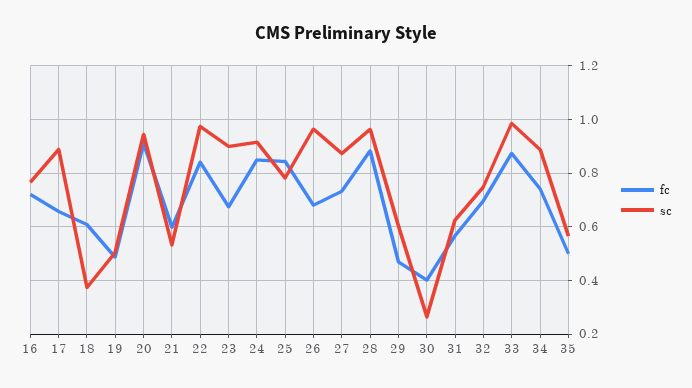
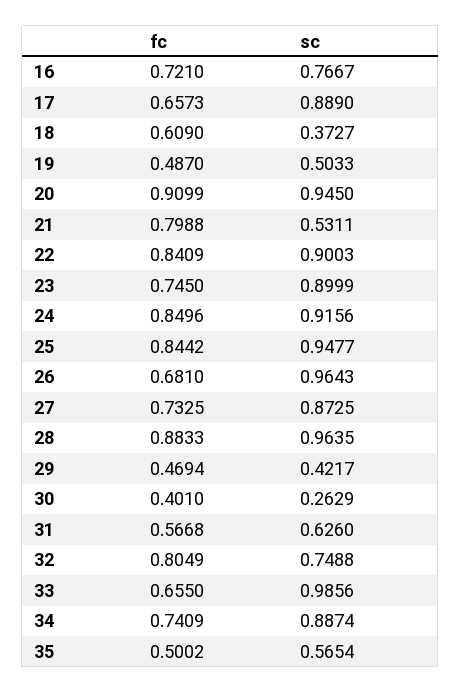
  {
    "fc": {
      "16": 0.721,
      "17": 0.6573,
      "18": 0.609,
      "19": 0.487,
      "20": 0.9099,
-     "21": 0.6,
+     "21": 0.7988,
      "22": 0.8409,
-     "23": 0.675,
+     "23": 0.745,
      "24": 0.8496,
      "25": 0.8442,
      "26": 0.681,
      "27": 0.7325,
      "28": 0.8833,
      "29": 0.4694,
      "30": 0.401,
      "31": 0.5668,
-     "32": 0.7,
+     "32": 0.8049,
-     "33": 0.875,
+     "33": 0.655,
      "34": 0.7409,
      "35": 0.5002
    },
    "sc": {
      "16": 0.7667,
      "17": 0.889,
      "18": 0.3727,
      "19": 0.5033,
      "20": 0.945,
      "21": 0.5311,
-     "22": 0.975,
+     "22": 0.9003,
      "23": 0.8999,
      "24": 0.9156,
-     "25": 0.775,
+     "25": 0.9477,
      "26": 0.9643,
      "27": 0.8725,
      "28": 0.9635,
-     "29": 0.6,
+     "29": 0.4217,
      "30": 0.2629,
      "31": 0.626,
      "32": 0.7488,
      "33": 0.9856,
      "34": 0.8874,
      "35": 0.5654
    }
  }

